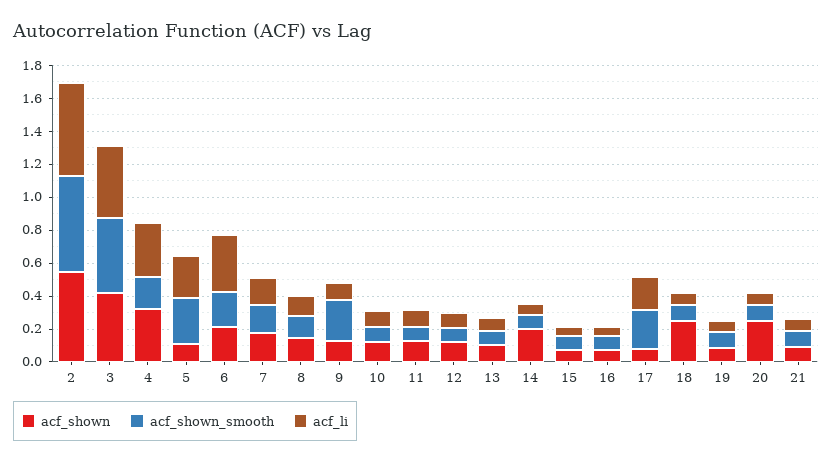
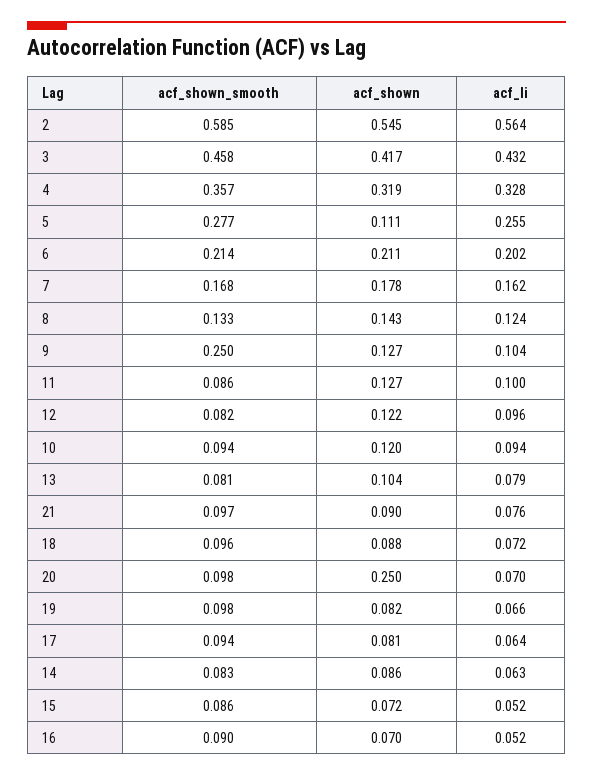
  {
    "acf_shown": {
      "2": 0.545,
      "3": 0.417,
      "4": 0.319,
      "5": 0.111,
      "6": 0.211,
      "7": 0.178,
      "8": 0.143,
      "9": 0.127,
      "10": 0.12,
      "11": 0.127,
      "12": 0.122,
      "13": 0.104,
-     "14": 0.2,
+     "14": 0.086,
      "15": 0.072,
      "16": 0.07,
      "17": 0.081,
-     "18": 0.25,
+     "18": 0.088,
      "19": 0.082,
      "20": 0.25,
      "21": 0.09
    },
    "acf_shown_smooth": {
      "2": 0.585,
      "3": 0.458,
-     "4": 0.2,
+     "4": 0.357,
      "5": 0.277,
      "6": 0.214,
      "7": 0.168,
      "8": 0.133,
      "9": 0.25,
      "10": 0.094,
      "11": 0.086,
      "12": 0.082,
      "13": 0.081,
      "14": 0.083,
      "15": 0.086,
      "16": 0.09,
-     "17": 0.25,
+     "17": 0.094,
      "18": 0.096,
      "19": 0.098,
      "20": 0.098,
      "21": 0.097
    },
    "acf_li": {
      "2": 0.564,
      "3": 0.432,
      "4": 0.328,
      "5": 0.255,
-     "6": 0.35,
+     "6": 0.202,
      "7": 0.162,
      "8": 0.124,
      "9": 0.104,
      "10": 0.094,
      "11": 0.1,
      "12": 0.096,
      "13": 0.079,
      "14": 0.063,
      "15": 0.052,
      "16": 0.052,
-     "17": 0.2,
+     "17": 0.064,
      "18": 0.072,
      "19": 0.066,
      "20": 0.07,
      "21": 0.076
    }
  }

